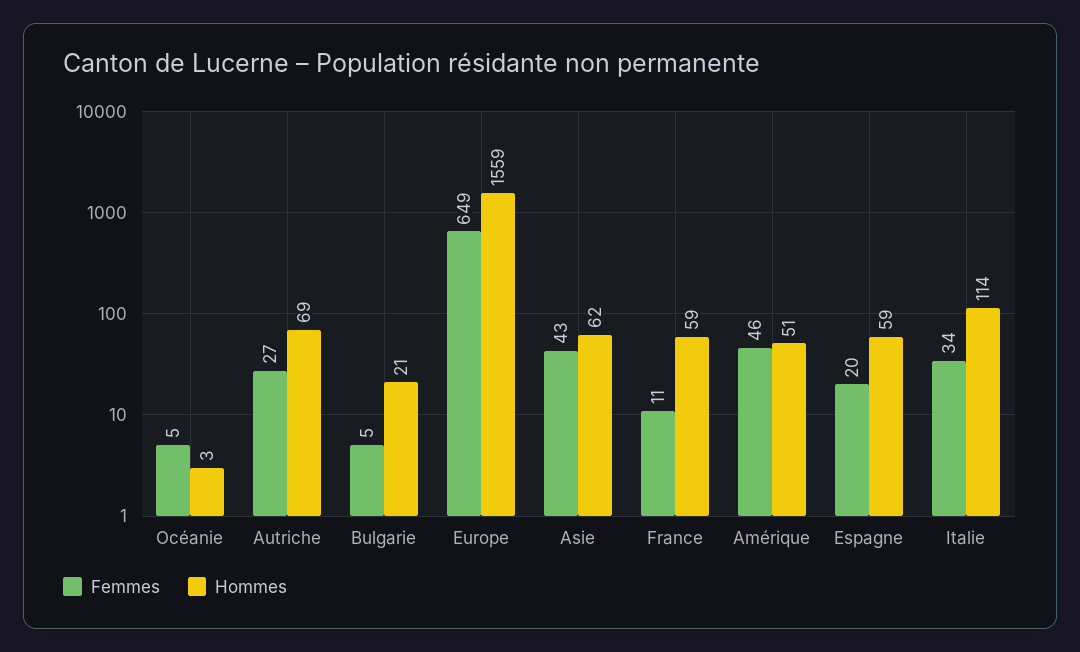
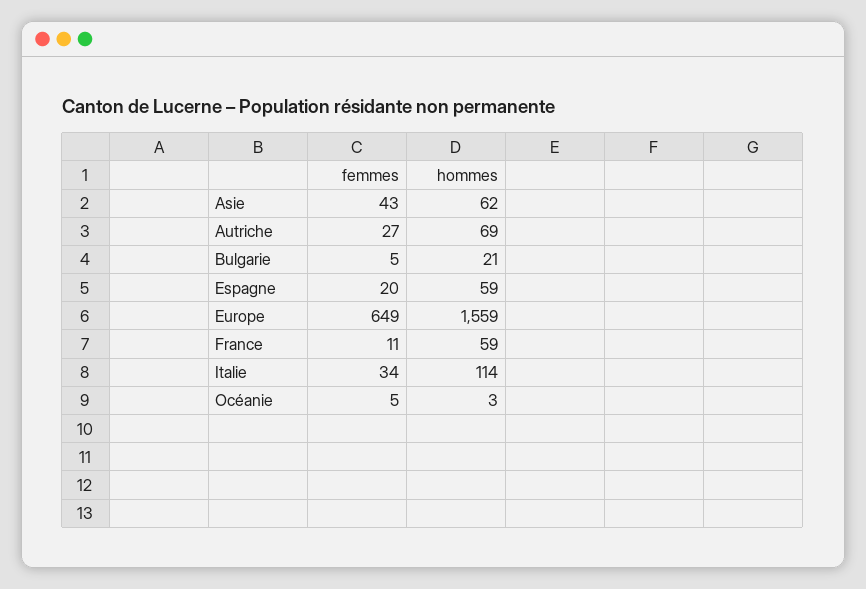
  {
    "Femmes": {
      "Océanie": 5,
      "Autriche": 27,
      "Bulgarie": 5,
      "Europe": 649,
      "Asie": 43,
      "France": 11,
-     "Amérique": 46,
      "Espagne": 20,
      "Italie": 34
    },
    "Hommes": {
      "Océanie": 3,
      "Autriche": 69,
      "Bulgarie": 21,
      "Europe": 1559,
      "Asie": 62,
      "France": 59,
-     "Amérique": 51,
      "Espagne": 59,
      "Italie": 114
    }
  }

